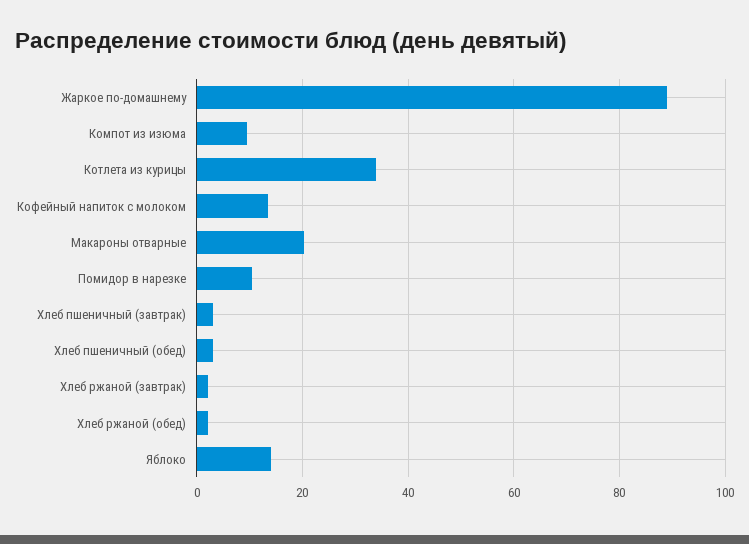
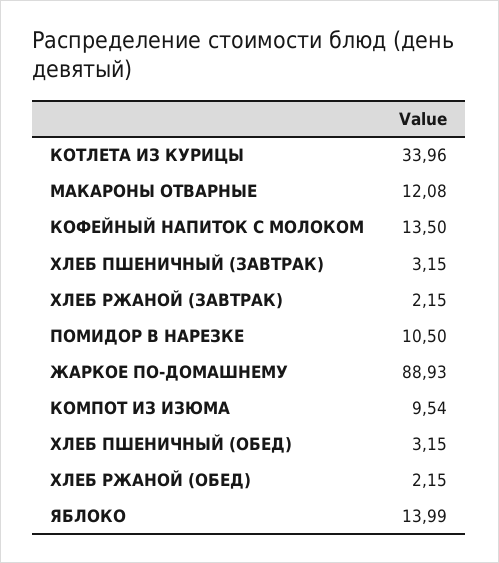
  {
    "Жаркое по-домашнему": 88.93,
    "Компот из изюма": 9.54,
    "Котлета из курицы": 33.96,
    "Кофейный напиток с молоком": 13.5,
-   "Макароны отварные": 20,
+   "Макароны отварные": 12.08,
    "Помидор в нарезке": 10.5,
    "Хлеб пшеничный (завтрак)": 3.15,
    "Хлеб пшеничный (обед)": 3.15,
    "Хлеб ржаной (завтрак)": 2.15,
    "Хлеб ржаной (обед)": 2.15,
    "Яблоко": 13.99
  }

